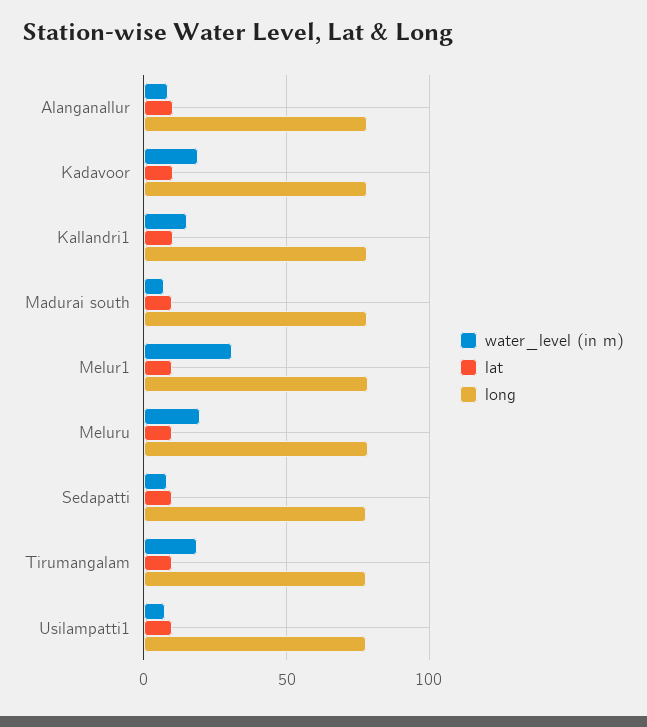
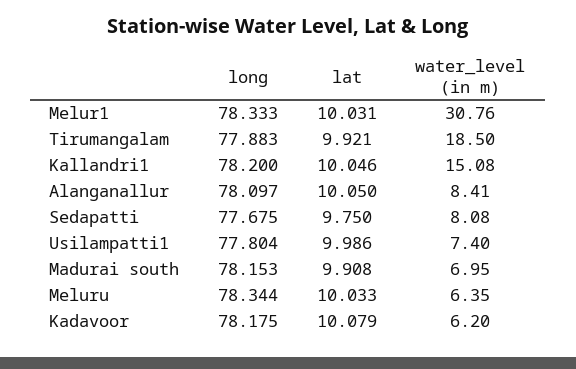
  {
    "water_level (in m)": {
      "Alanganallur": 8.41,
-     "Kadavoor": 20,
+     "Kadavoor": 6.2,
      "Kallandri1": 15.08,
      "Madurai south": 6.95,
      "Melur1": 30.76,
-     "Meluru": 20,
+     "Meluru": 6.35,
      "Sedapatti": 8.08,
      "Tirumangalam": 18.5,
      "Usilampatti1": 7.4
    },
    "lat": {
      "Alanganallur": 10.05,
      "Kadavoor": 10.079,
      "Kallandri1": 10.046,
      "Madurai south": 9.908,
      "Melur1": 10.031,
      "Meluru": 10.033,
      "Sedapatti": 9.75,
      "Tirumangalam": 9.921,
      "Usilampatti1": 9.986
    },
    "long": {
      "Alanganallur": 78.097,
      "Kadavoor": 78.175,
      "Kallandri1": 78.2,
      "Madurai south": 78.153,
      "Melur1": 78.333,
      "Meluru": 78.344,
      "Sedapatti": 77.675,
      "Tirumangalam": 77.883,
      "Usilampatti1": 77.804
    }
  }

